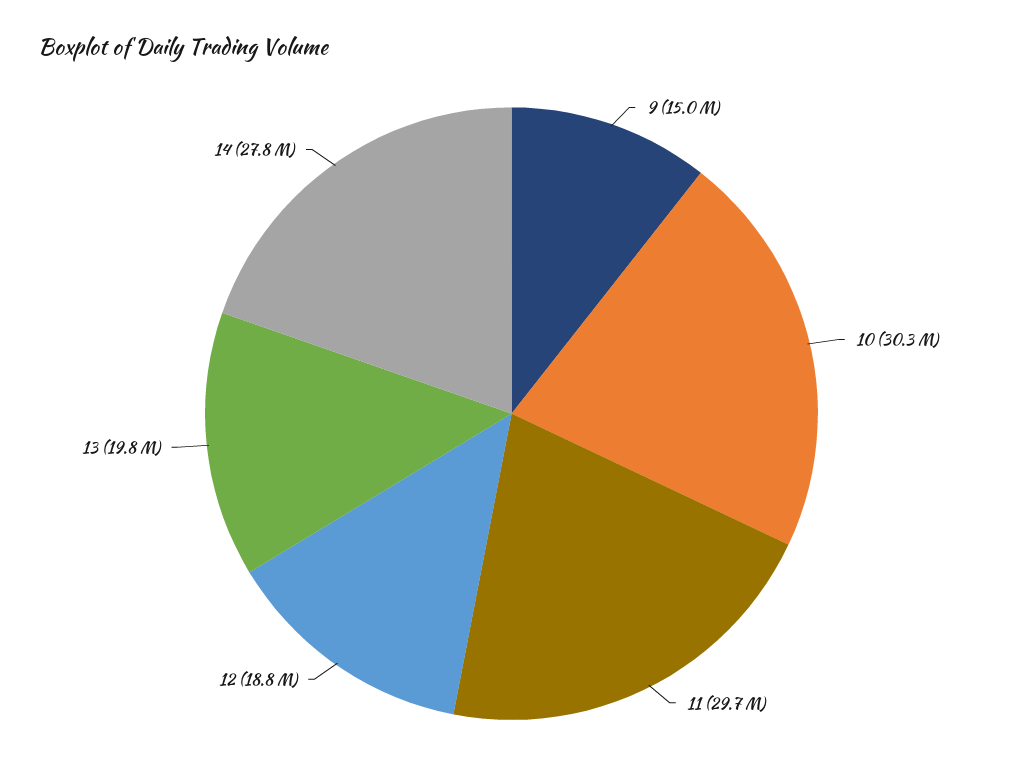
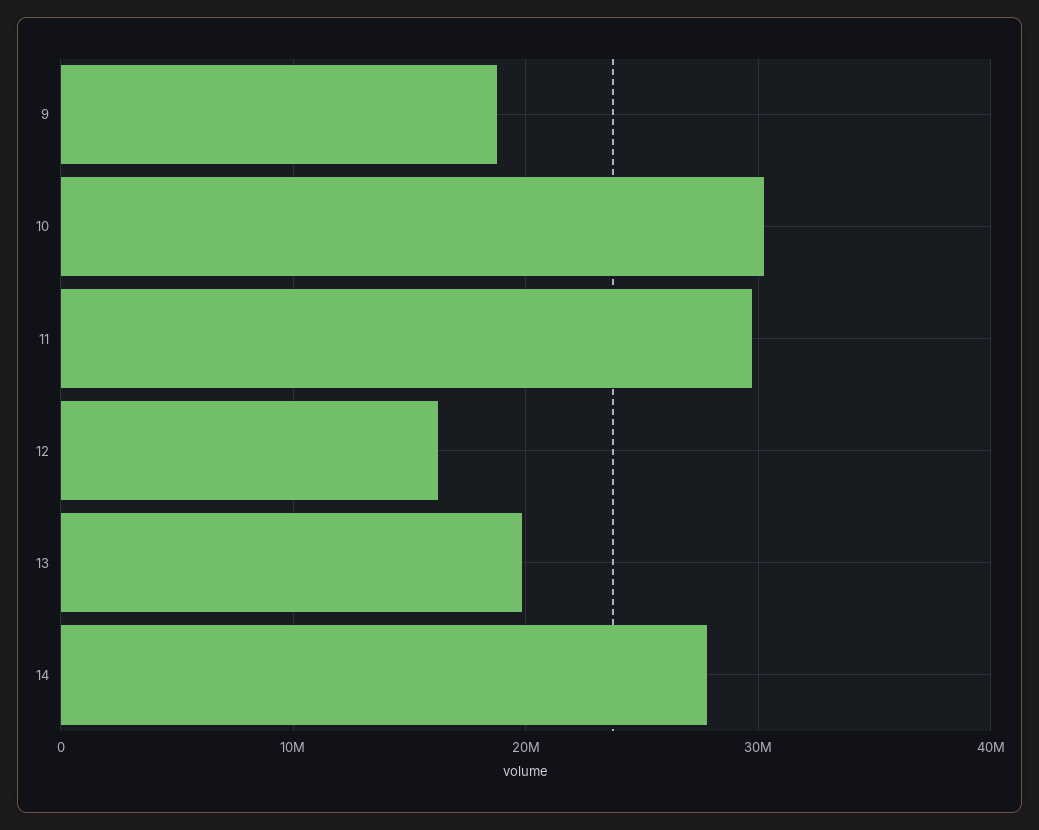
  {
-   "9": 15000000,
+   "9": 19000000,
    "10": 30300000,
    "11": 29700000,
-   "12": 18800000,
+   "12": 16000000,
    "13": 19800000,
    "14": 27800000
  }

